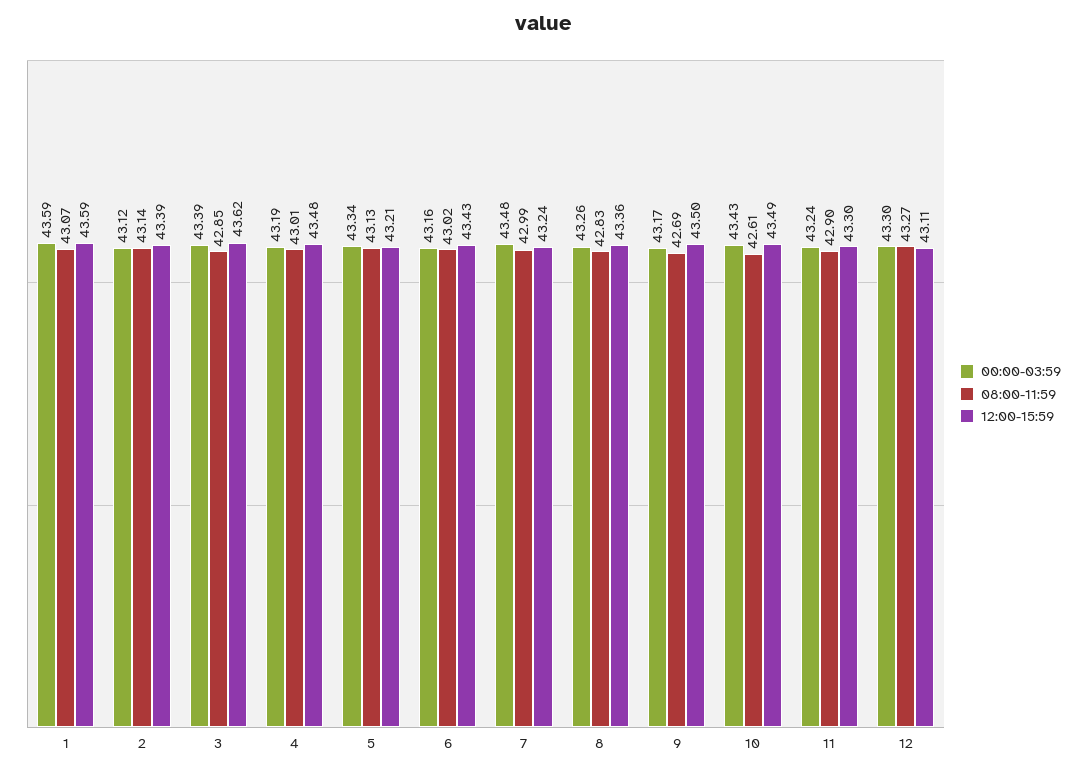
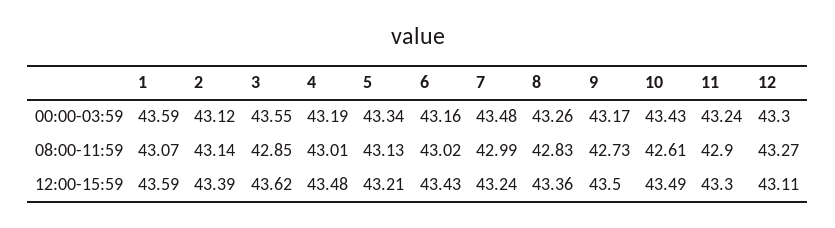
  {
    "00:00-03:59": {
      "1": 43.59,
      "2": 43.12,
-     "3": 43.39,
+     "3": 43.55,
      "4": 43.19,
      "5": 43.34,
      "6": 43.16,
      "7": 43.48,
      "8": 43.26,
      "9": 43.17,
      "10": 43.43,
      "11": 43.24,
      "12": 43.3
    },
    "08:00-11:59": {
      "1": 43.07,
      "2": 43.14,
      "3": 42.85,
      "4": 43.01,
      "5": 43.13,
      "6": 43.02,
      "7": 42.99,
      "8": 42.83,
-     "9": 42.69,
+     "9": 42.73,
      "10": 42.61,
      "11": 42.9,
      "12": 43.27
    },
    "12:00-15:59": {
      "1": 43.59,
      "2": 43.39,
      "3": 43.62,
      "4": 43.48,
      "5": 43.21,
      "6": 43.43,
      "7": 43.24,
      "8": 43.36,
      "9": 43.5,
      "10": 43.49,
      "11": 43.3,
      "12": 43.11
    }
  }

